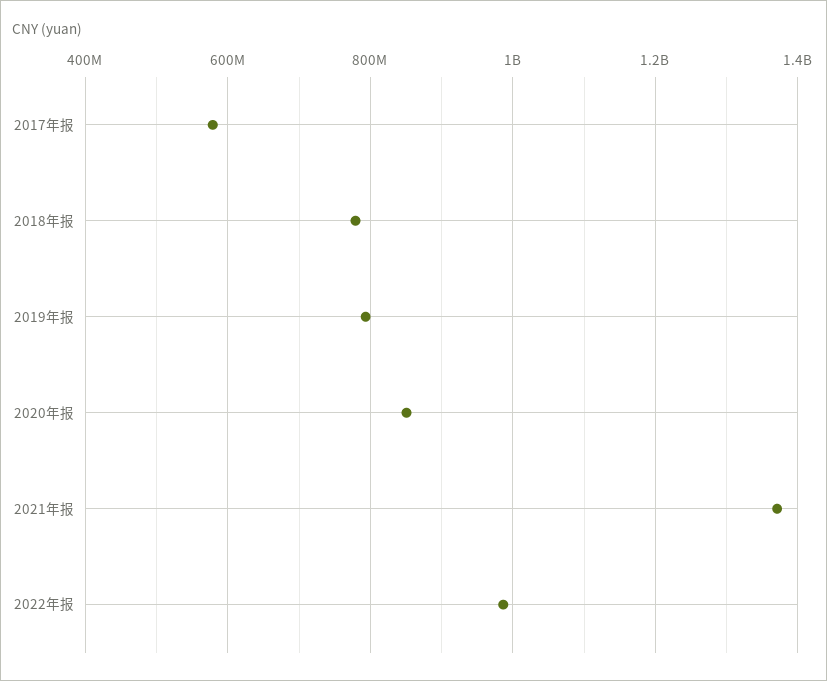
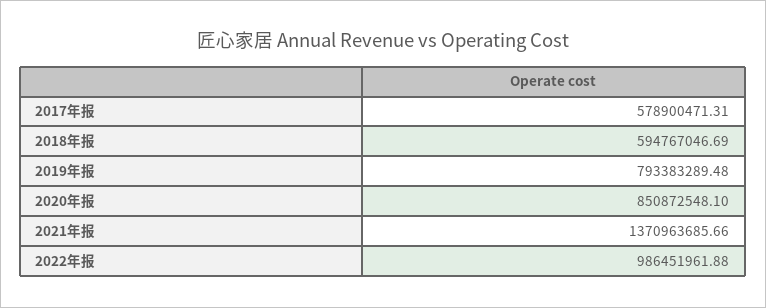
  {
    "2017年报": 578900471.31,
-   "2018年报": 780000000,
+   "2018年报": 594767046.69,
    "2019年报": 793383289.48,
    "2020年报": 850872548.1,
    "2021年报": 1370963685.66,
    "2022年报": 986451961.88
  }

